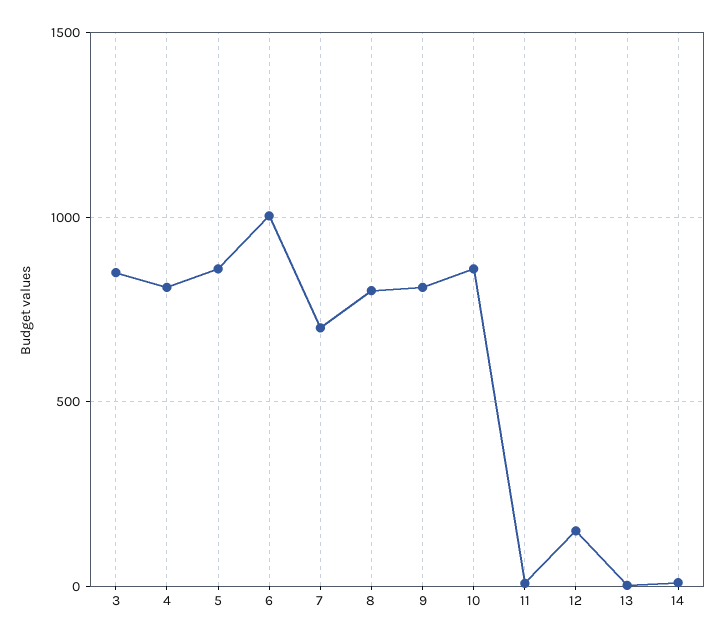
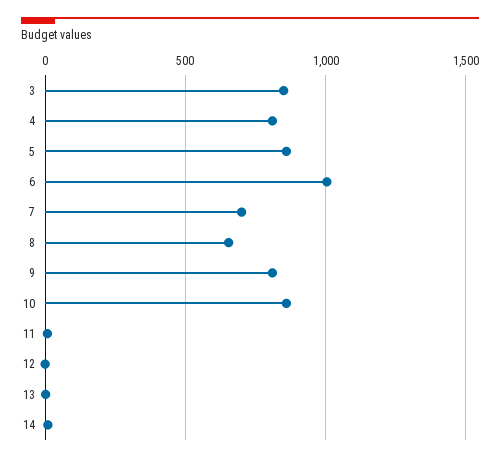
  {
    "3": 850,
    "4": 800,
    "5": 850,
    "6": 1000,
    "7": 700,
-   "8": 800,
+   "8": 650,
    "9": 800,
    "10": 850,
    "11": 0,
-   "12": 150,
+   "12": 0,
    "13": 0,
    "14": 0
  }

